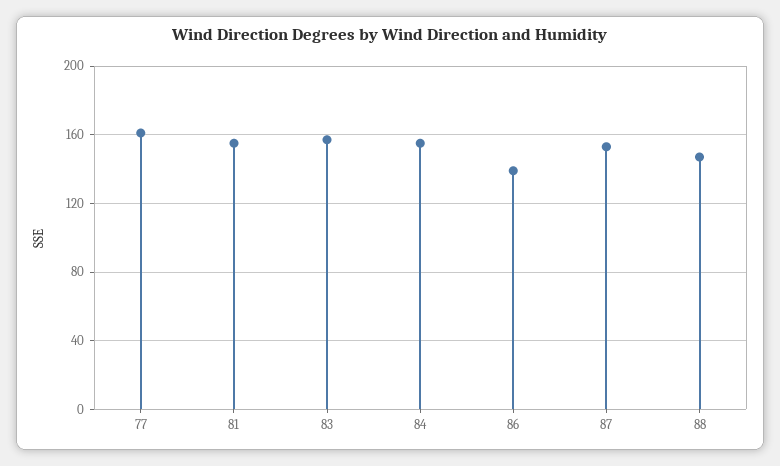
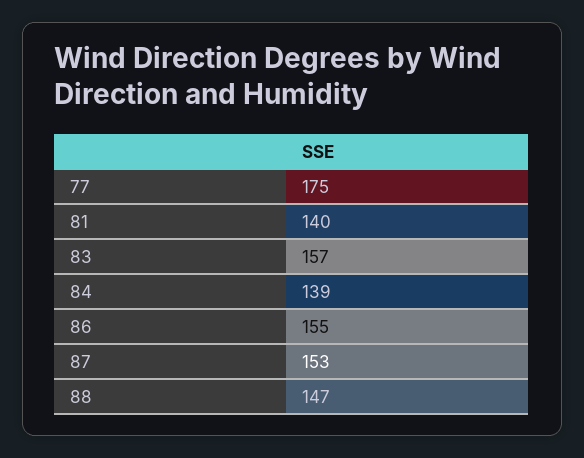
  {
-   "77": 160,
+   "77": 175,
-   "81": 155,
+   "81": 140,
    "83": 157,
-   "84": 155,
+   "84": 139,
-   "86": 140,
+   "86": 155,
    "87": 153,
    "88": 147
  }

